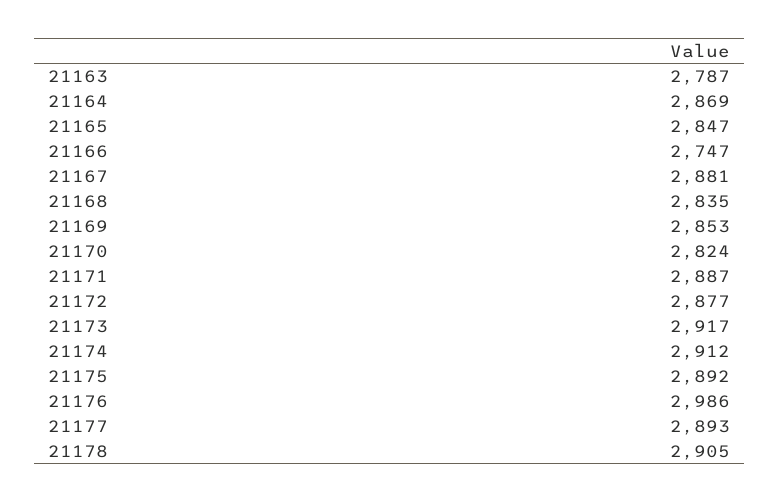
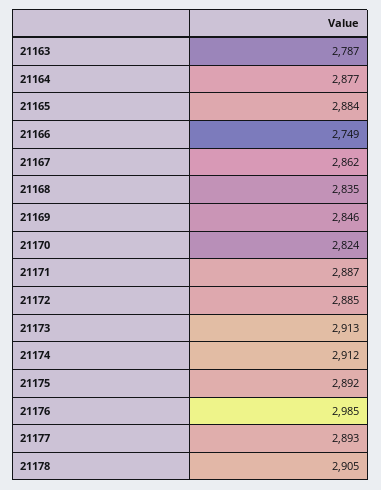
  {
    "21163": 2787,
-   "21164": 2869,
+   "21164": 2877,
-   "21165": 2847,
+   "21165": 2884,
-   "21166": 2747,
+   "21166": 2749,
-   "21167": 2881,
+   "21167": 2862,
    "21168": 2835,
-   "21169": 2853,
+   "21169": 2846,
    "21170": 2824,
    "21171": 2887,
-   "21172": 2877,
+   "21172": 2885,
-   "21173": 2917,
+   "21173": 2913,
    "21174": 2912,
    "21175": 2892,
-   "21176": 2986,
+   "21176": 2985,
    "21177": 2893,
    "21178": 2905
  }

